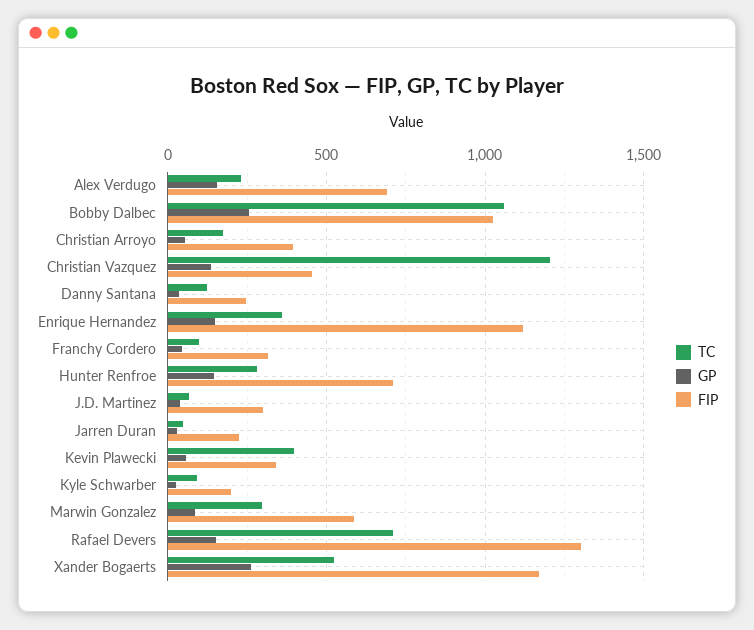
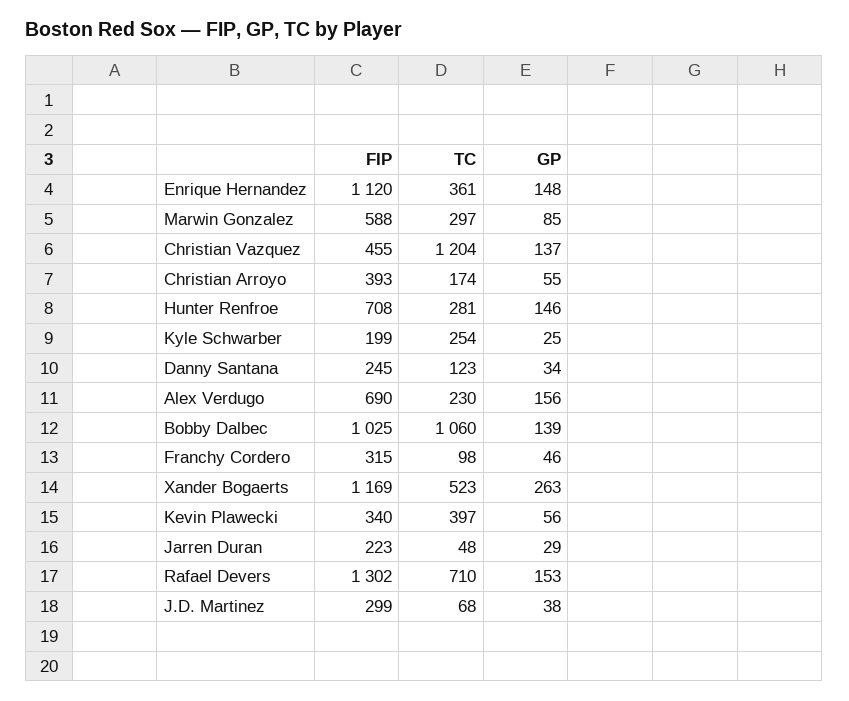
  {
    "TC": {
      "Alex Verdugo": 230,
      "Bobby Dalbec": 1060,
      "Christian Arroyo": 174,
      "Christian Vazquez": 1204,
      "Danny Santana": 123,
      "Enrique Hernandez": 361,
      "Franchy Cordero": 98,
      "Hunter Renfroe": 281,
      "J.D. Martinez": 68,
      "Jarren Duran": 48,
      "Kevin Plawecki": 397,
-     "Kyle Schwarber": 100,
+     "Kyle Schwarber": 254,
      "Marwin Gonzalez": 297,
      "Rafael Devers": 710,
      "Xander Bogaerts": 523
    },
    "GP": {
      "Alex Verdugo": 156,
-     "Bobby Dalbec": 250,
+     "Bobby Dalbec": 139,
      "Christian Arroyo": 55,
      "Christian Vazquez": 137,
      "Danny Santana": 34,
      "Enrique Hernandez": 148,
      "Franchy Cordero": 46,
      "Hunter Renfroe": 146,
      "J.D. Martinez": 38,
      "Jarren Duran": 29,
      "Kevin Plawecki": 56,
      "Kyle Schwarber": 25,
      "Marwin Gonzalez": 85,
      "Rafael Devers": 153,
      "Xander Bogaerts": 263
    },
    "FIP": {
      "Alex Verdugo": 690,
      "Bobby Dalbec": 1025,
      "Christian Arroyo": 393,
      "Christian Vazquez": 455,
      "Danny Santana": 245,
      "Enrique Hernandez": 1120,
      "Franchy Cordero": 315,
      "Hunter Renfroe": 708,
      "J.D. Martinez": 299,
      "Jarren Duran": 223,
      "Kevin Plawecki": 340,
      "Kyle Schwarber": 199,
      "Marwin Gonzalez": 588,
      "Rafael Devers": 1302,
      "Xander Bogaerts": 1169
    }
  }

